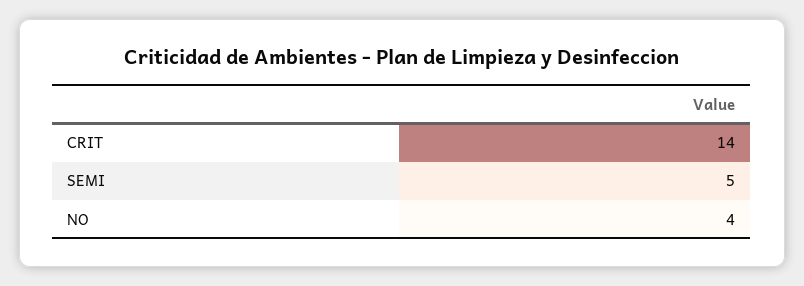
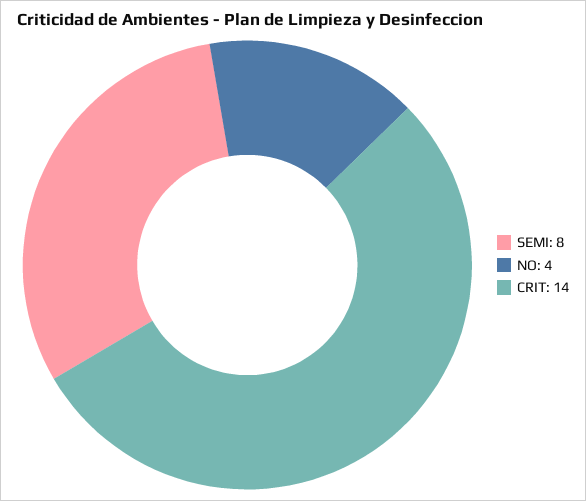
  {
    "CRIT": 14,
-   "SEMI": 5,
+   "SEMI": 8,
    "NO": 4
  }

